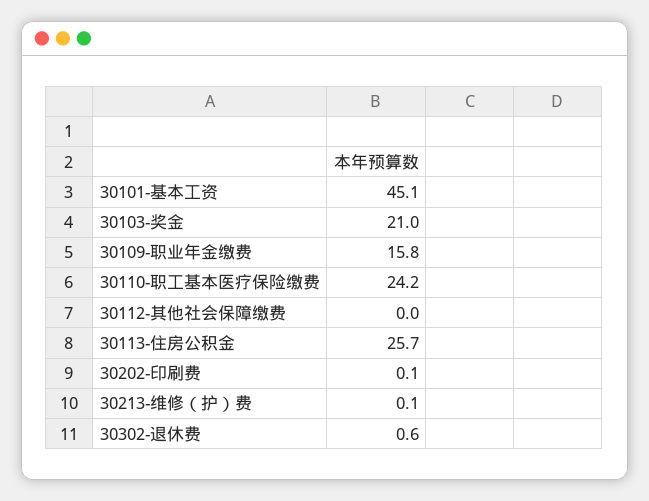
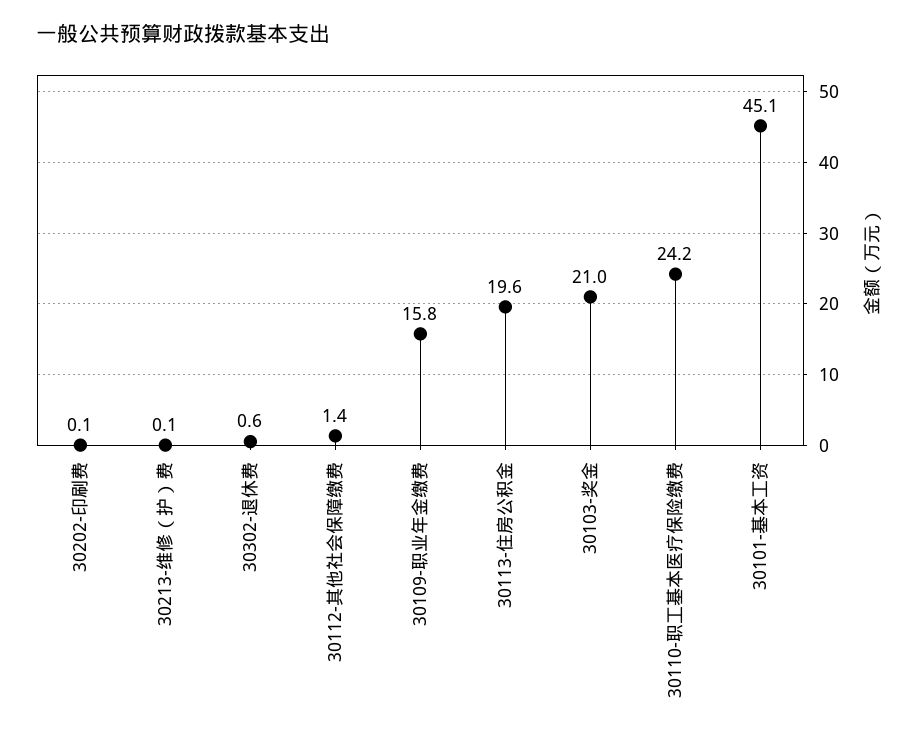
  {
    "30101-基本工资": 45.1,
    "30103-奖金": 21,
    "30109-职业年金缴费": 15.8,
    "30110-职工基本医疗保险缴费": 24.2,
-   "30112-其他社会保障缴费": 0,
+   "30112-其他社会保障缴费": 1.4,
-   "30113-住房公积金": 25.7,
+   "30113-住房公积金": 19.6,
    "30202-印刷费": 0.1,
    "30213-维修（护）费": 0.1,
    "30302-退休费": 0.6
  }

